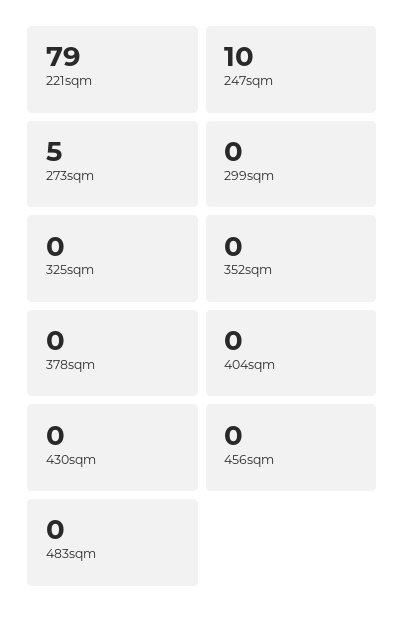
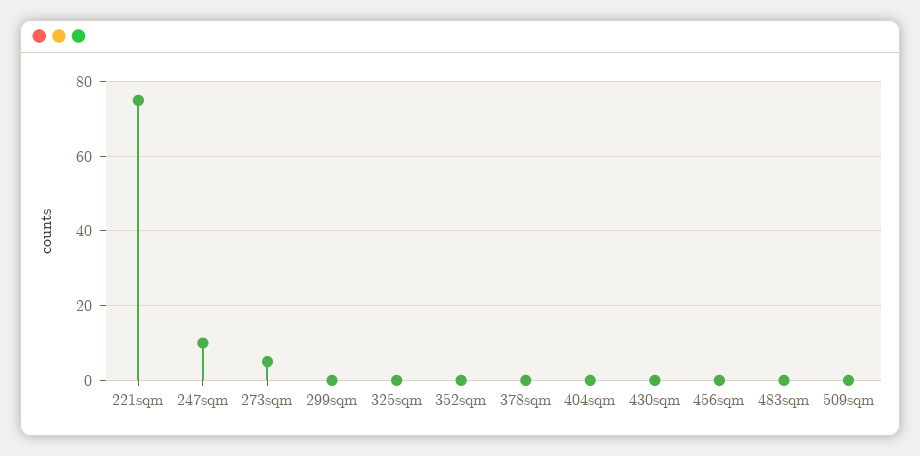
  {
-   "221sqm": 79,
+   "221sqm": 75,
    "247sqm": 10,
    "273sqm": 5,
    "299sqm": 0,
    "325sqm": 0,
    "352sqm": 0,
    "378sqm": 0,
    "404sqm": 0,
    "430sqm": 0,
    "456sqm": 0,
-   "483sqm": 0
+   "483sqm": 0,
+   "509sqm": 0
  }

